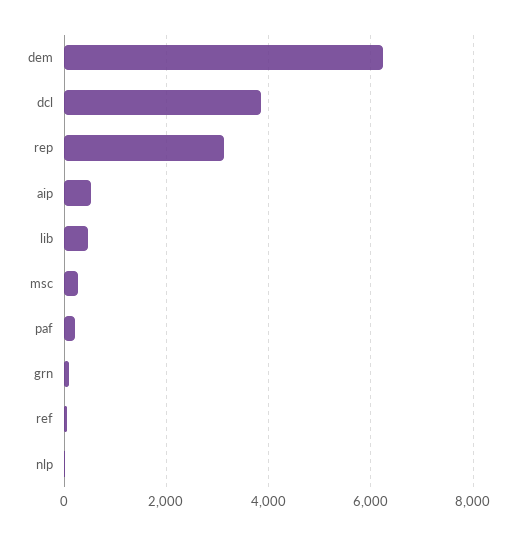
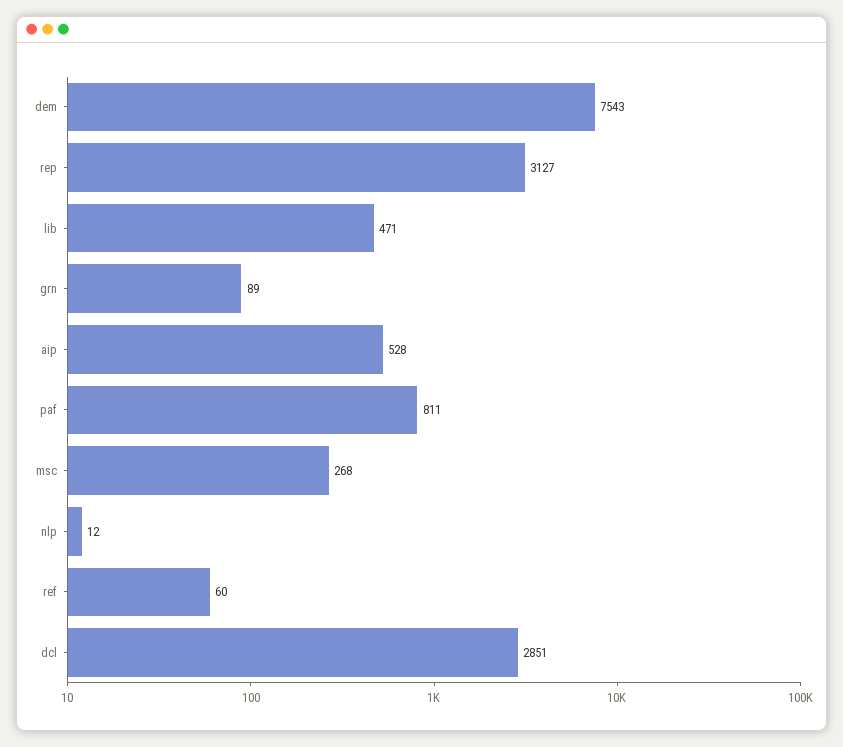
  {
-   "dem": 6200,
+   "dem": 7543,
-   "dcl": 3800,
+   "dcl": 2851,
    "rep": 3127,
    "aip": 528,
    "lib": 471,
    "msc": 268,
-   "paf": 200,
+   "paf": 811,
    "grn": 89,
    "ref": 60,
    "nlp": 12
  }

